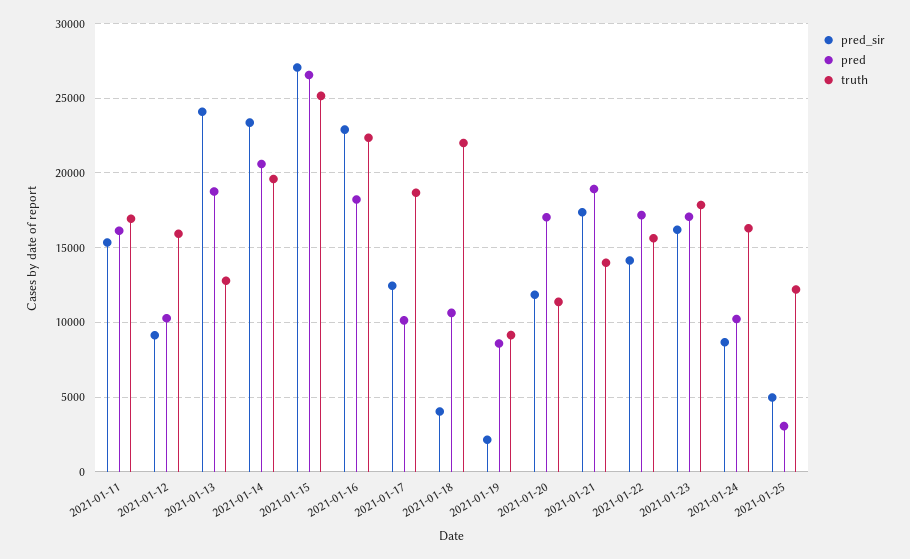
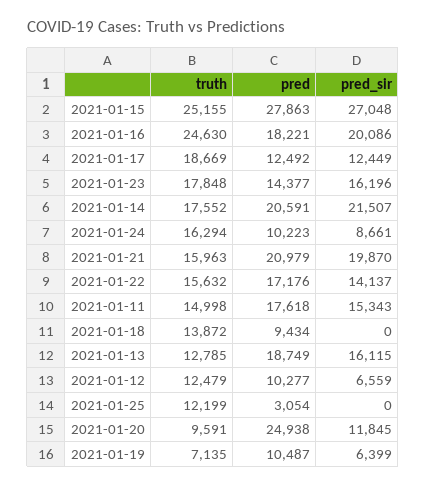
  {
    "pred_sir": {
      "2021-01-11": 15343,
-     "2021-01-12": 9000,
+     "2021-01-12": 6559,
-     "2021-01-13": 24000,
+     "2021-01-13": 16115,
-     "2021-01-14": 23500,
+     "2021-01-14": 21507,
      "2021-01-15": 27048,
-     "2021-01-16": 23000,
+     "2021-01-16": 20086,
      "2021-01-17": 12449,
-     "2021-01-18": 4000,
+     "2021-01-18": 0,
-     "2021-01-19": 2000,
+     "2021-01-19": 6399,
      "2021-01-20": 11845,
-     "2021-01-21": 17500,
+     "2021-01-21": 19870,
      "2021-01-22": 14137,
      "2021-01-23": 16196,
      "2021-01-24": 8661,
-     "2021-01-25": 5000
+     "2021-01-25": 0
    },
    "pred": {
-     "2021-01-11": 16000,
+     "2021-01-11": 17618,
      "2021-01-12": 10277,
      "2021-01-13": 18749,
      "2021-01-14": 20591,
-     "2021-01-15": 26500,
+     "2021-01-15": 27863,
      "2021-01-16": 18221,
-     "2021-01-17": 10000,
+     "2021-01-17": 12492,
-     "2021-01-18": 10500,
+     "2021-01-18": 9434,
-     "2021-01-19": 8500,
+     "2021-01-19": 10487,
-     "2021-01-20": 17000,
+     "2021-01-20": 24938,
-     "2021-01-21": 19000,
+     "2021-01-21": 20979,
      "2021-01-22": 17176,
-     "2021-01-23": 17000,
+     "2021-01-23": 14377,
      "2021-01-24": 10223,
      "2021-01-25": 3054
    },
    "truth": {
-     "2021-01-11": 17000,
+     "2021-01-11": 14998,
-     "2021-01-12": 16000,
+     "2021-01-12": 12479,
      "2021-01-13": 12785,
-     "2021-01-14": 19500,
+     "2021-01-14": 17552,
      "2021-01-15": 25155,
-     "2021-01-16": 22500,
+     "2021-01-16": 24630,
      "2021-01-17": 18669,
-     "2021-01-18": 22000,
+     "2021-01-18": 13872,
-     "2021-01-19": 9000,
+     "2021-01-19": 7135,
-     "2021-01-20": 11500,
+     "2021-01-20": 9591,
-     "2021-01-21": 14000,
+     "2021-01-21": 15963,
      "2021-01-22": 15632,
      "2021-01-23": 17848,
      "2021-01-24": 16294,
      "2021-01-25": 12199
    }
  }

